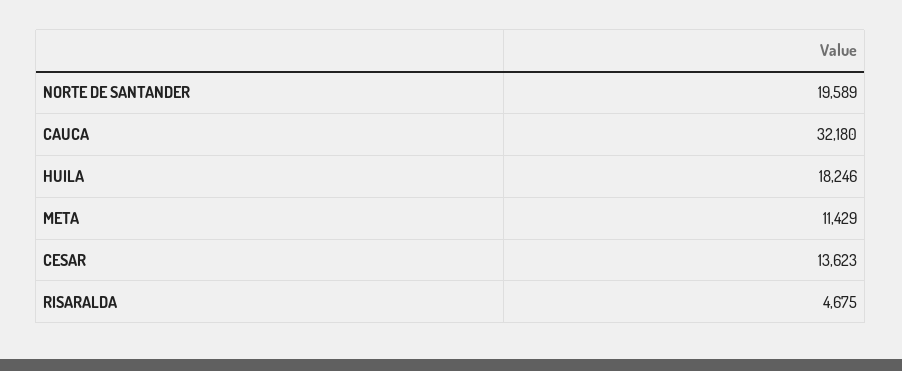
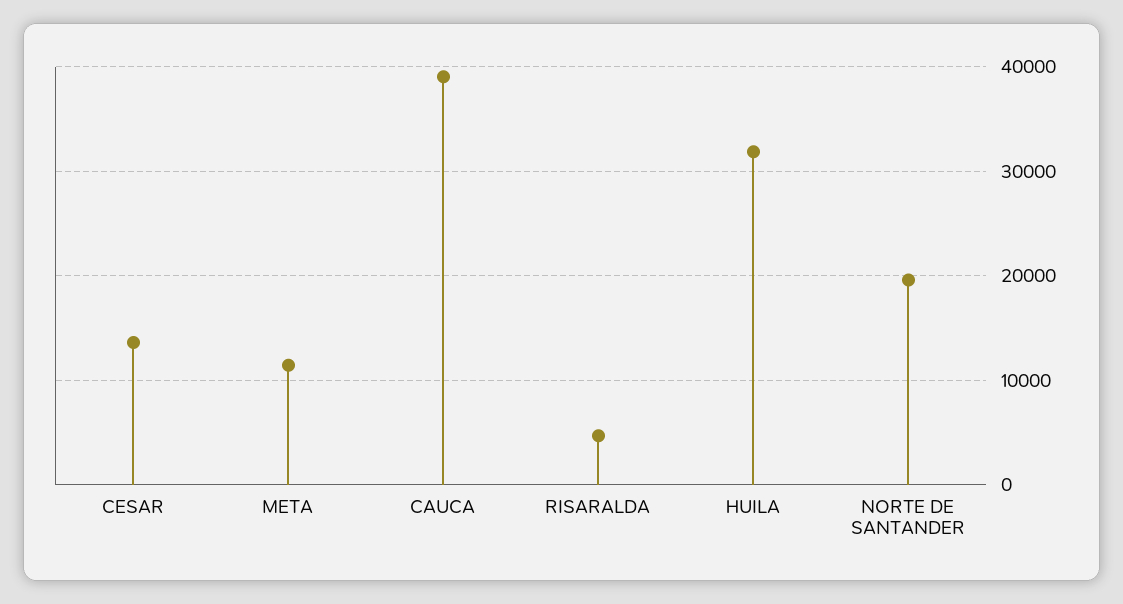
  {
    "NORTE DE SANTANDER": 19589,
-   "CAUCA": 32180,
+   "CAUCA": 39000,
-   "HUILA": 18246,
+   "HUILA": 32000,
    "META": 11429,
    "CESAR": 13623,
    "RISARALDA": 4675
  }

